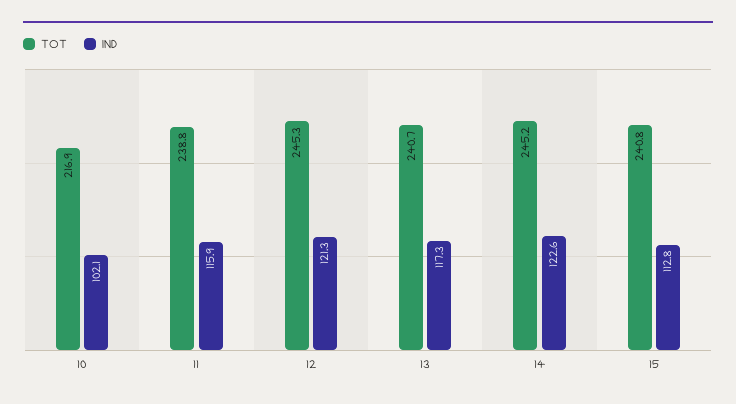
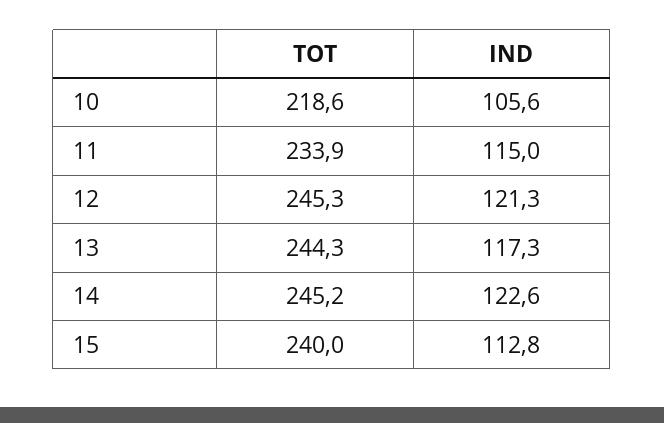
  {
    "TOT": {
-     "10": 216.9,
+     "10": 218.6,
-     "11": 238.8,
+     "11": 233.9,
      "12": 245.3,
-     "13": 240.7,
+     "13": 244.3,
      "14": 245.2,
-     "15": 240.8
+     "15": 240
    },
    "IND": {
-     "10": 102.1,
+     "10": 105.6,
-     "11": 115.9,
+     "11": 115,
      "12": 121.3,
      "13": 117.3,
      "14": 122.6,
      "15": 112.8
    }
  }

